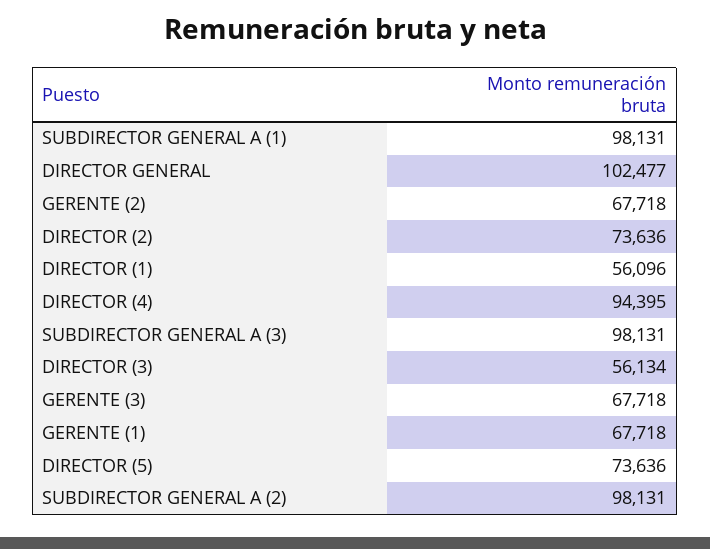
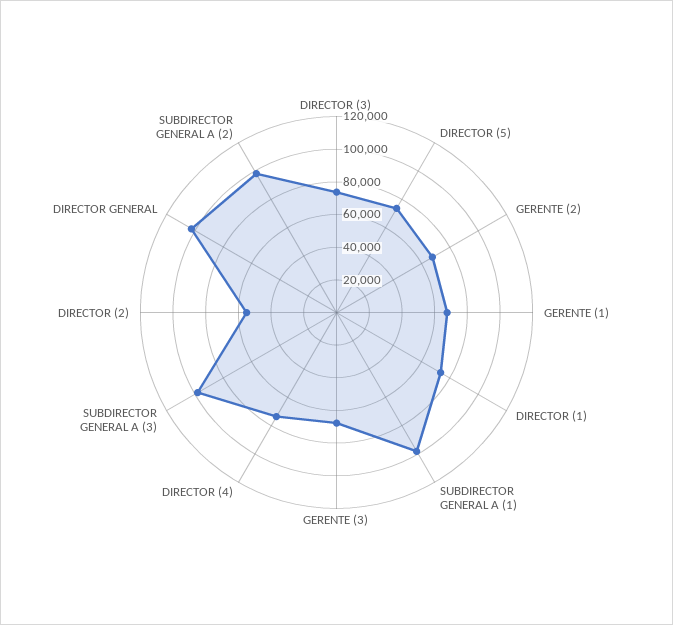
  {
    "SUBDIRECTOR GENERAL A (1)": 98131,
    "DIRECTOR GENERAL": 102477,
    "GERENTE (2)": 67718,
-   "DIRECTOR (2)": 73636,
+   "DIRECTOR (2)": 55000,
-   "DIRECTOR (1)": 56096,
+   "DIRECTOR (1)": 75000,
-   "DIRECTOR (4)": 94395,
+   "DIRECTOR (4)": 75000,
    "SUBDIRECTOR GENERAL A (3)": 98131,
-   "DIRECTOR (3)": 56134,
+   "DIRECTOR (3)": 75000,
    "GERENTE (3)": 67718,
    "GERENTE (1)": 67718,
    "DIRECTOR (5)": 73636,
    "SUBDIRECTOR GENERAL A (2)": 98131
  }

